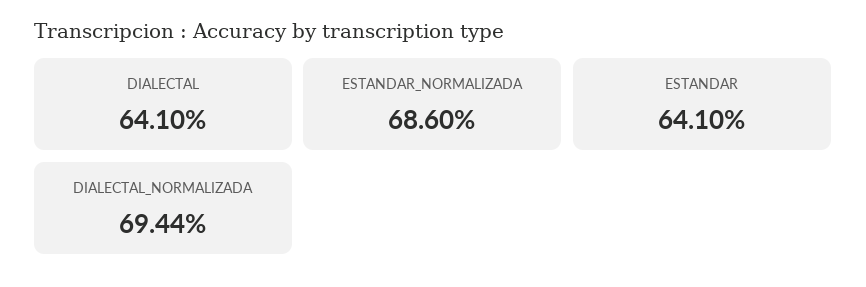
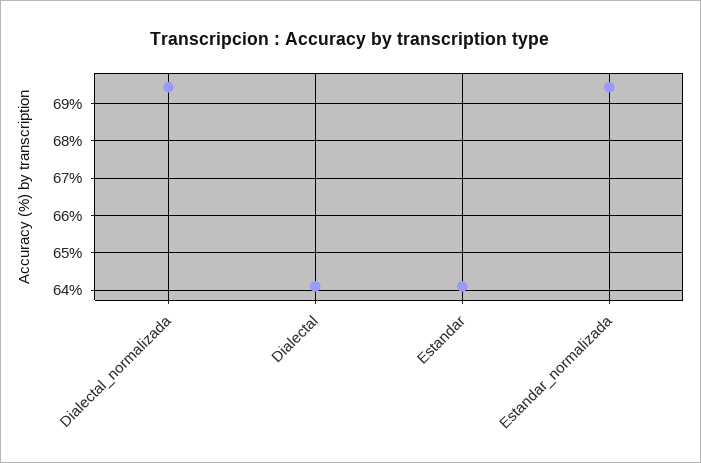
  {
    "DIALECTAL": 64.1,
-   "ESTANDAR_NORMALIZADA": 68.6,
+   "ESTANDAR_NORMALIZADA": 69.4,
    "ESTANDAR": 64.1,
    "DIALECTAL_NORMALIZADA": 69.44
  }

